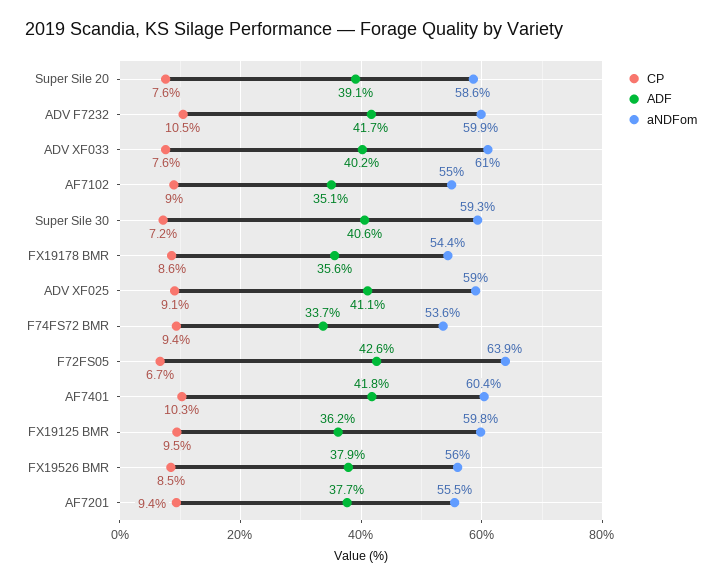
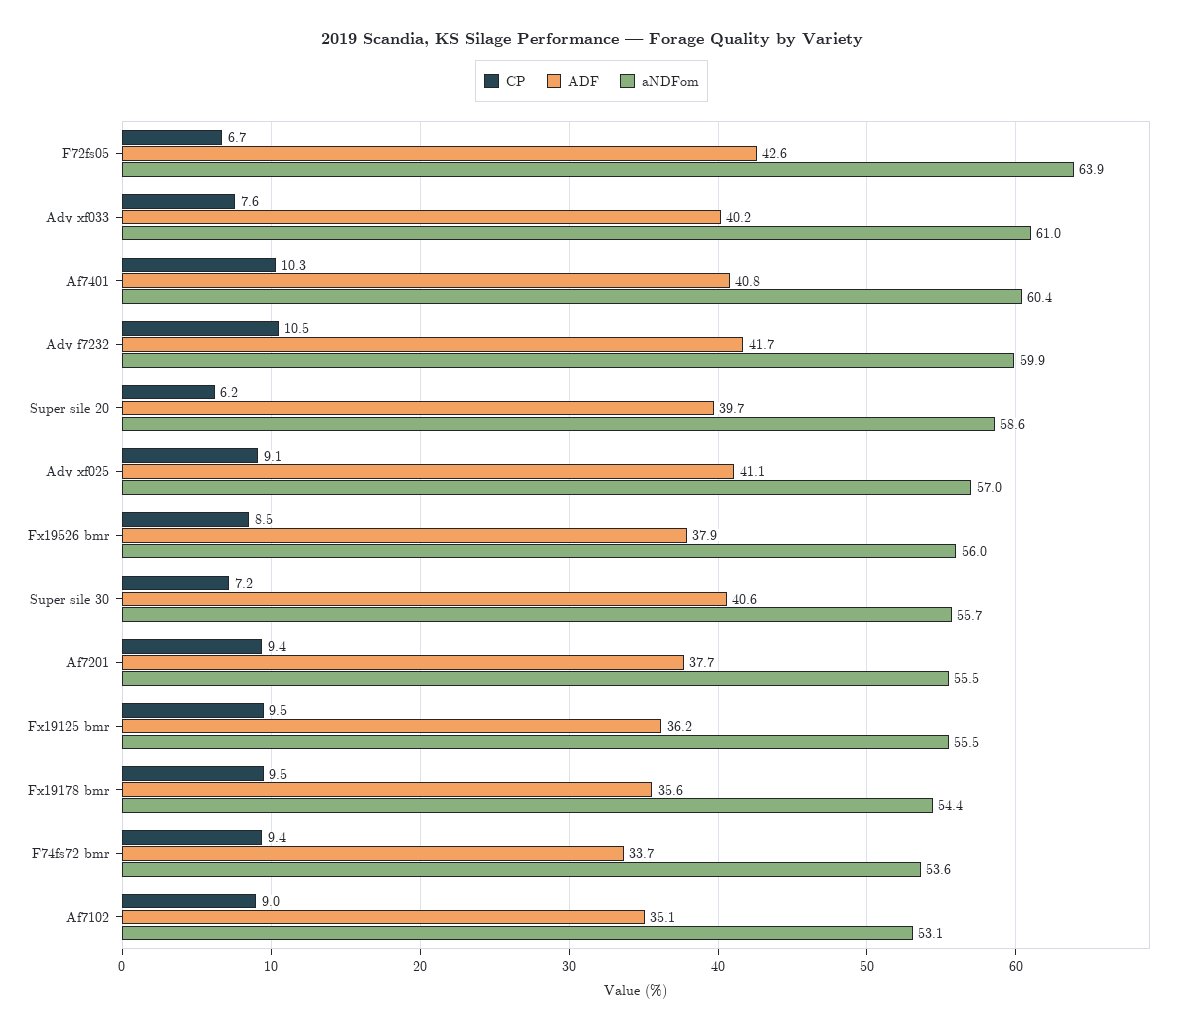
  {
    "CP": {
-     "Super Sile 20": 7.6,
+     "Super Sile 20": 6.2,
      "ADV F7232": 10.5,
      "ADV XF033": 7.6,
      "AF7102": 9,
      "Super Sile 30": 7.2,
-     "FX19178 BMR": 8.6,
+     "FX19178 BMR": 9.5,
      "ADV XF025": 9.1,
      "F74FS72 BMR": 9.4,
      "F72FS05": 6.7,
      "AF7401": 10.3,
      "FX19125 BMR": 9.5,
      "FX19526 BMR": 8.5,
      "AF7201": 9.4
    },
    "ADF": {
-     "Super Sile 20": 39.1,
+     "Super Sile 20": 39.7,
      "ADV F7232": 41.7,
      "ADV XF033": 40.2,
      "AF7102": 35.1,
      "Super Sile 30": 40.6,
      "FX19178 BMR": 35.6,
      "ADV XF025": 41.1,
      "F74FS72 BMR": 33.7,
      "F72FS05": 42.6,
-     "AF7401": 41.8,
+     "AF7401": 40.8,
      "FX19125 BMR": 36.2,
      "FX19526 BMR": 37.9,
      "AF7201": 37.7
    },
    "aNDFom": {
      "Super Sile 20": 58.6,
      "ADV F7232": 59.9,
      "ADV XF033": 61,
-     "AF7102": 55,
+     "AF7102": 53.1,
-     "Super Sile 30": 59.3,
+     "Super Sile 30": 55.7,
      "FX19178 BMR": 54.4,
-     "ADV XF025": 59,
+     "ADV XF025": 57,
      "F74FS72 BMR": 53.6,
      "F72FS05": 63.9,
      "AF7401": 60.4,
-     "FX19125 BMR": 59.8,
+     "FX19125 BMR": 55.5,
      "FX19526 BMR": 56,
      "AF7201": 55.5
    }
  }

